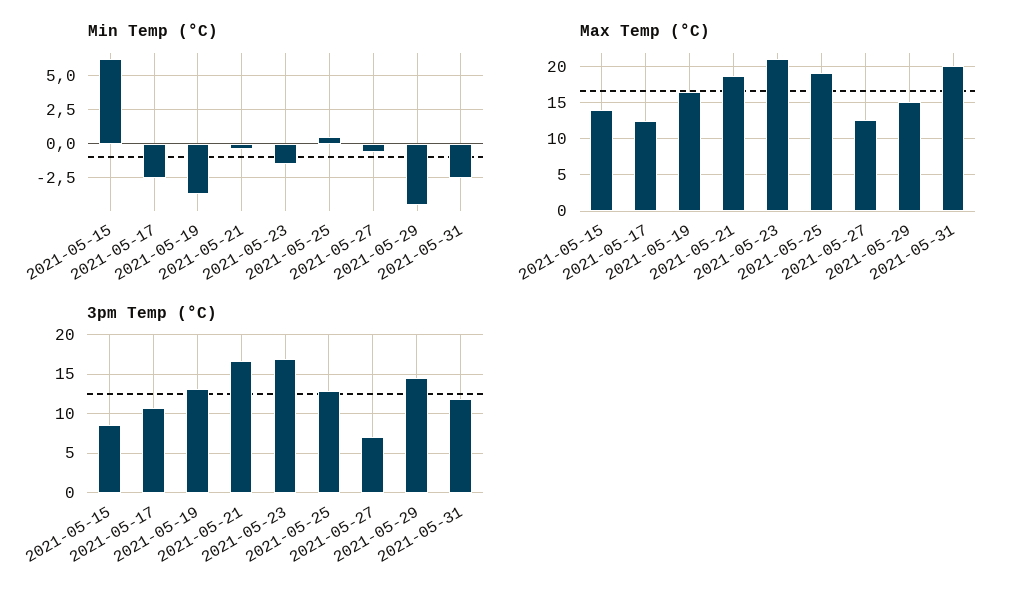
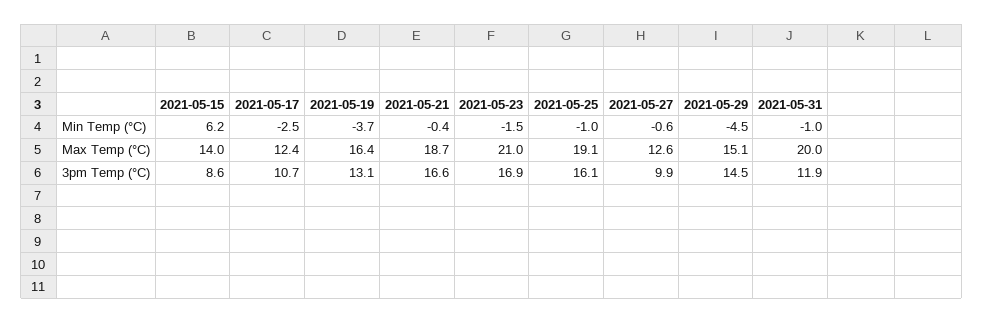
  {
    "Min Temp (°C)": {
      "2021-05-15": 6.2,
      "2021-05-17": -2.5,
      "2021-05-19": -3.7,
      "2021-05-21": -0.4,
      "2021-05-23": -1.5,
-     "2021-05-25": 0.5,
+     "2021-05-25": -1,
      "2021-05-27": -0.6,
      "2021-05-29": -4.5,
-     "2021-05-31": -2.5
+     "2021-05-31": -1
    },
    "Max Temp (°C)": {
      "2021-05-15": 14,
      "2021-05-17": 12.4,
      "2021-05-19": 16.4,
      "2021-05-21": 18.7,
      "2021-05-23": 21,
      "2021-05-25": 19.1,
      "2021-05-27": 12.6,
      "2021-05-29": 15.1,
      "2021-05-31": 20
    },
    "3pm Temp (°C)": {
      "2021-05-15": 8.6,
      "2021-05-17": 10.7,
      "2021-05-19": 13.1,
      "2021-05-21": 16.6,
      "2021-05-23": 16.9,
-     "2021-05-25": 13,
+     "2021-05-25": 16.1,
-     "2021-05-27": 7,
+     "2021-05-27": 9.9,
      "2021-05-29": 14.5,
      "2021-05-31": 11.9
    }
  }

